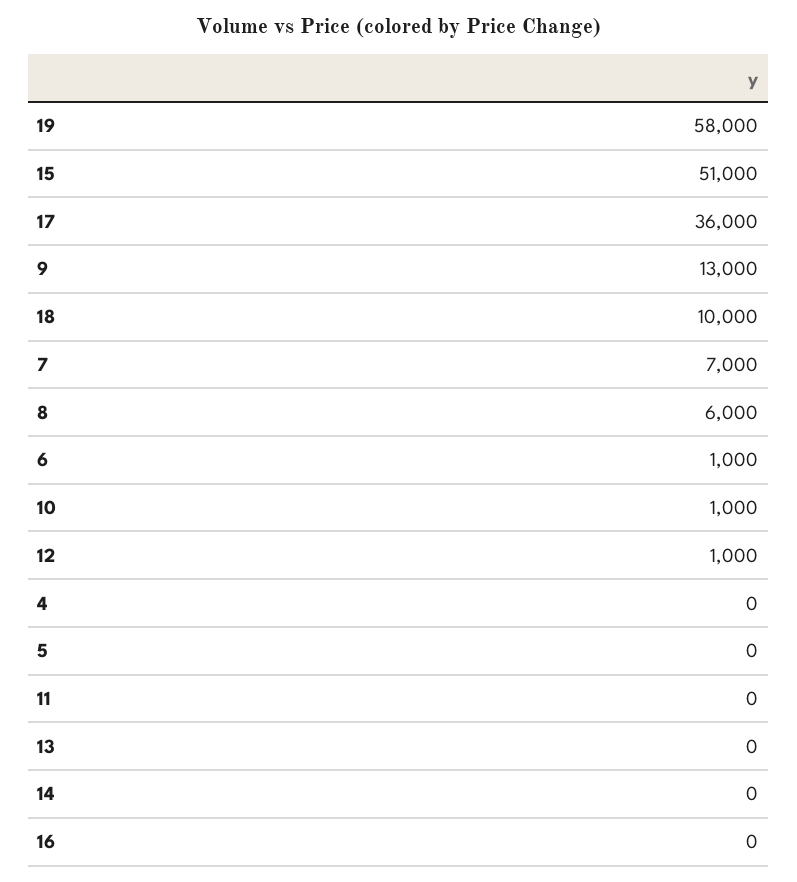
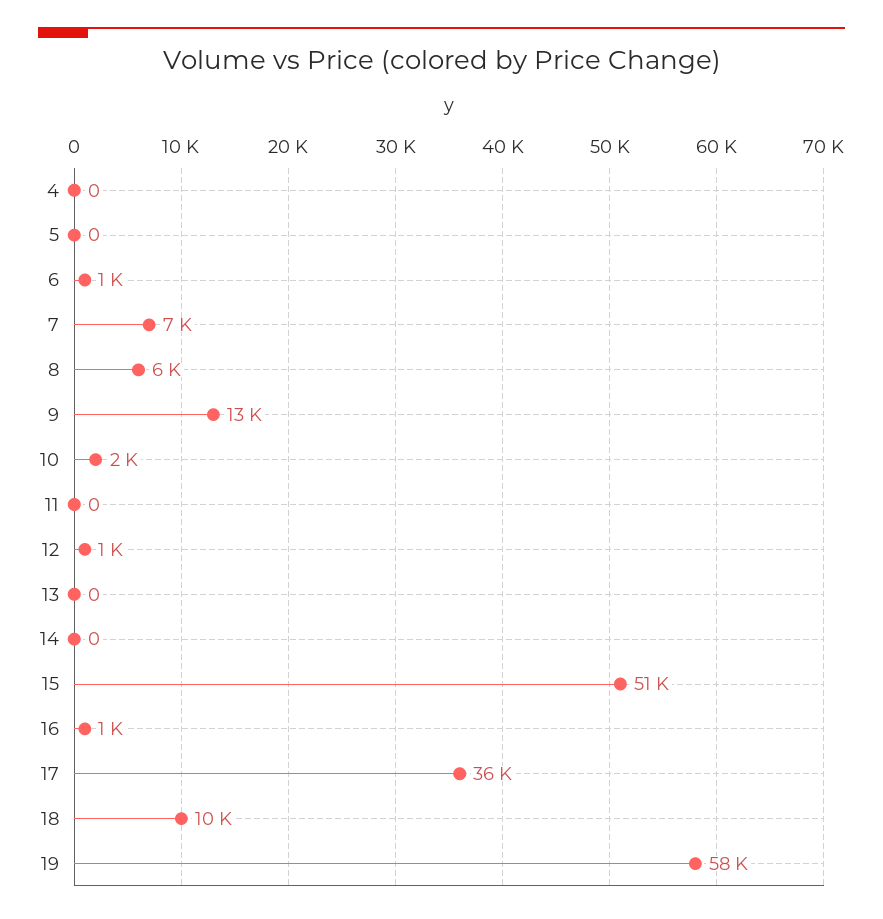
  {
    "19": 58000,
    "15": 51000,
    "17": 36000,
    "9": 13000,
    "18": 10000,
    "7": 7000,
    "8": 6000,
    "6": 1000,
-   "10": 1000,
+   "10": 2000,
    "12": 1000,
    "4": 0,
    "5": 0,
    "11": 0,
    "13": 0,
    "14": 0,
-   "16": 0
+   "16": 1000
  }

